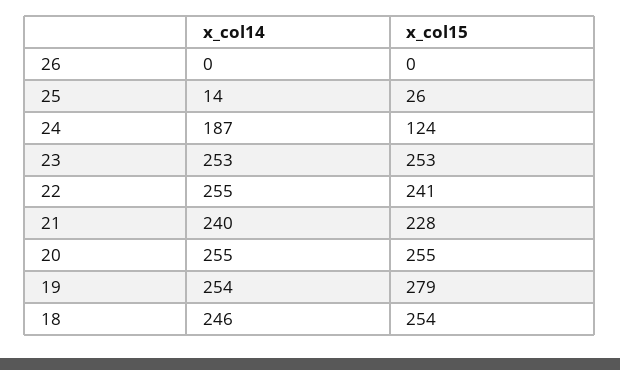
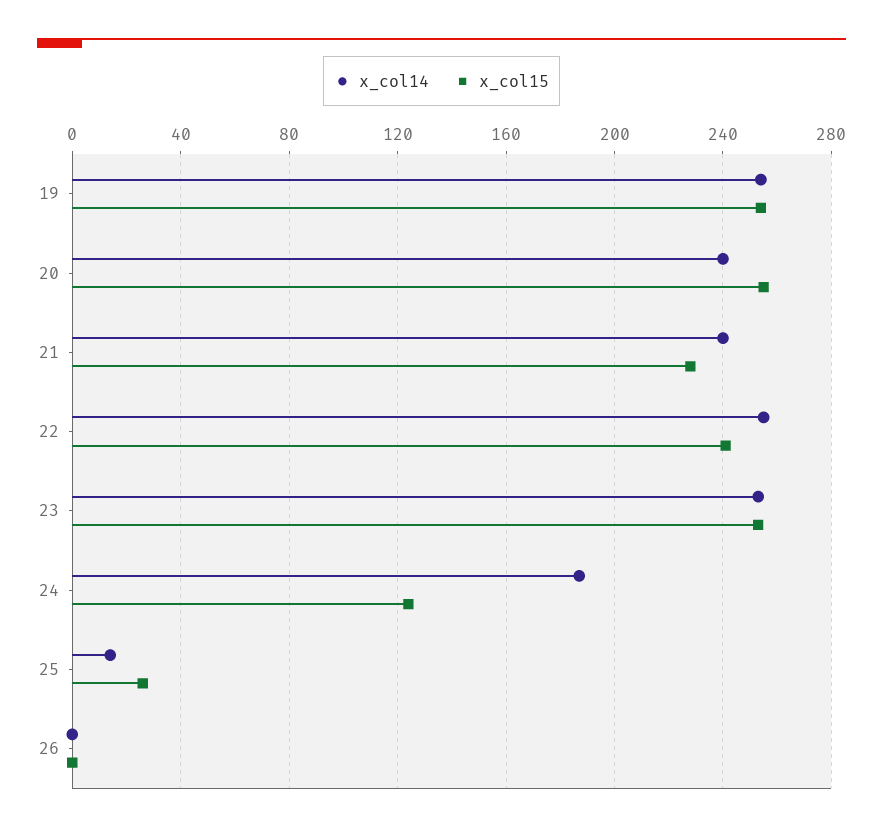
  {
    "x_col14": {
      "26": 0,
      "25": 14,
      "24": 187,
      "23": 253,
      "22": 255,
      "21": 240,
-     "20": 255,
+     "20": 240,
-     "19": 254,
+     "19": 254
-     "18": 246
    },
    "x_col15": {
      "26": 0,
      "25": 26,
      "24": 124,
      "23": 253,
      "22": 241,
      "21": 228,
      "20": 255,
-     "19": 279,
+     "19": 255
-     "18": 254
    }
  }

